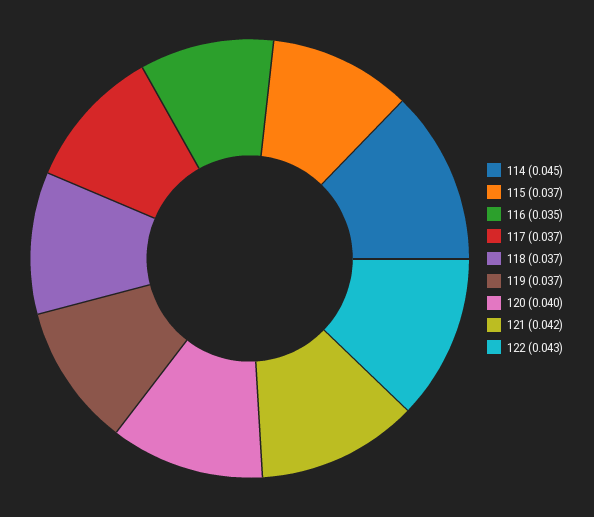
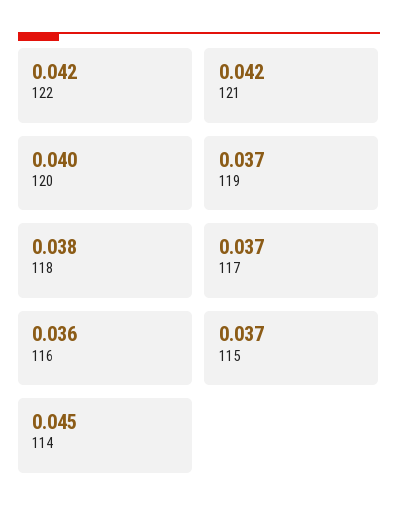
  {
    "114": 0.045,
    "115": 0.037,
-   "116": 0.035,
+   "116": 0.036,
    "117": 0.037,
-   "118": 0.037,
+   "118": 0.038,
    "119": 0.037,
    "120": 0.04,
    "121": 0.042,
-   "122": 0.043
+   "122": 0.042
  }

